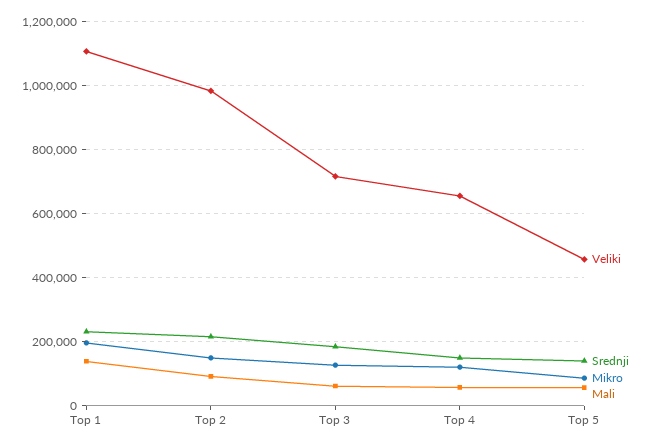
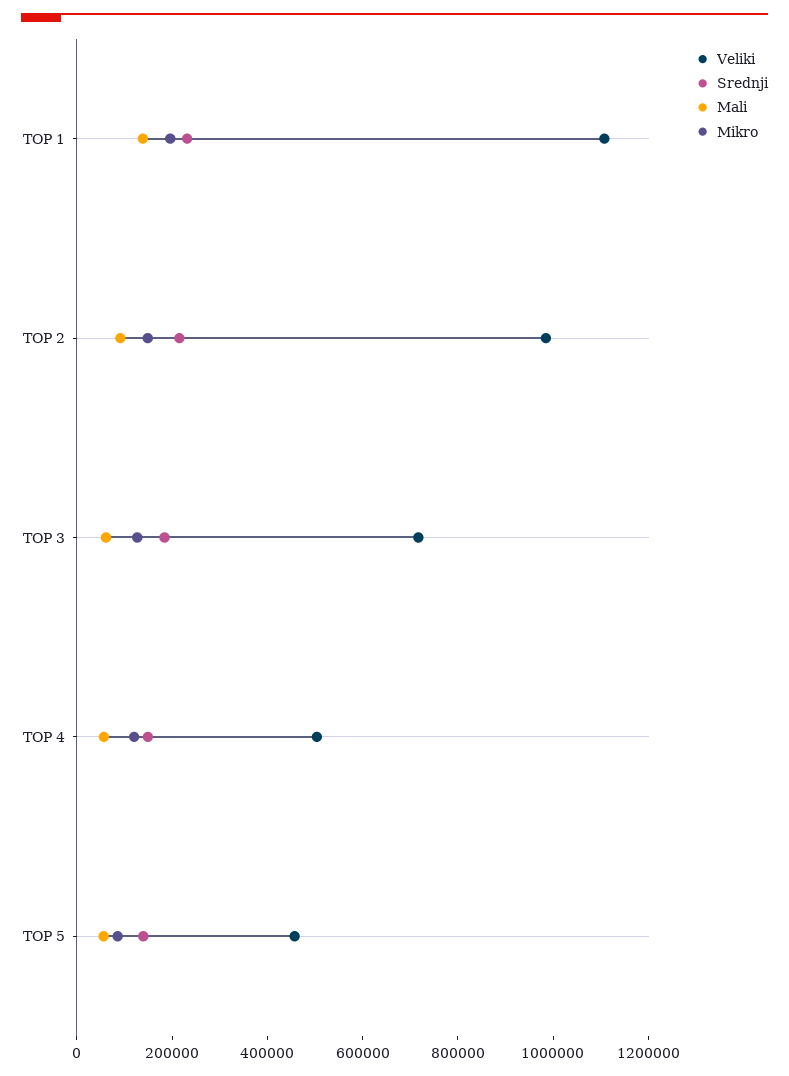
  {
    "Veliki": {
      "Top 1": 1100000,
      "Top 2": 980000,
      "Top 3": 720000,
-     "Top 4": 660000,
+     "Top 4": 500000,
      "Top 5": 460000
    },
    "Srednji": {
      "Top 1": 240000,
      "Top 2": 220000,
      "Top 3": 180000,
      "Top 4": 140000,
      "Top 5": 140000
    },
    "Mikro": {
      "Top 1": 200000,
      "Top 2": 140000,
      "Top 3": 120000,
      "Top 4": 120000,
      "Top 5": 80000
    },
    "Mali": {
      "Top 1": 140000,
      "Top 2": 100000,
      "Top 3": 60000,
      "Top 4": 60000,
      "Top 5": 60000
    }
  }

